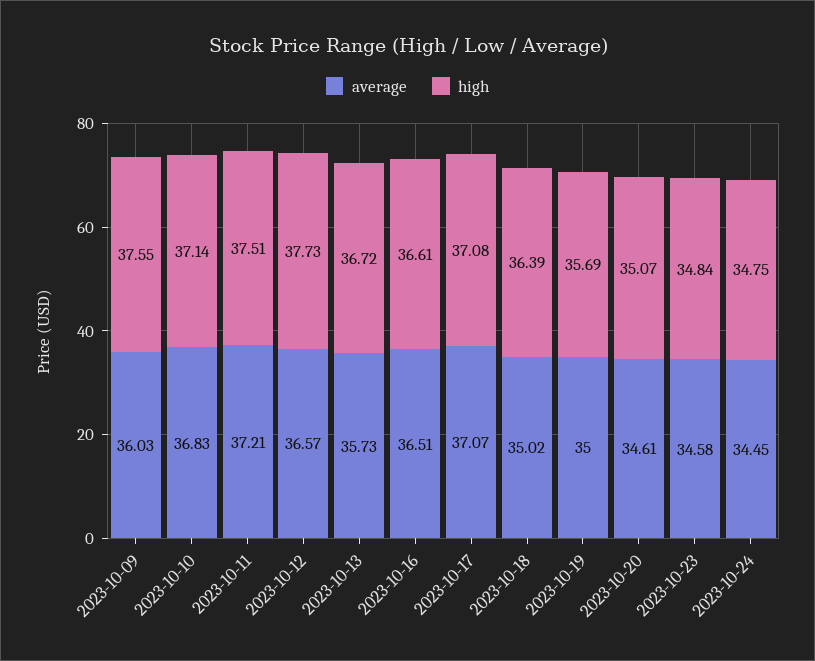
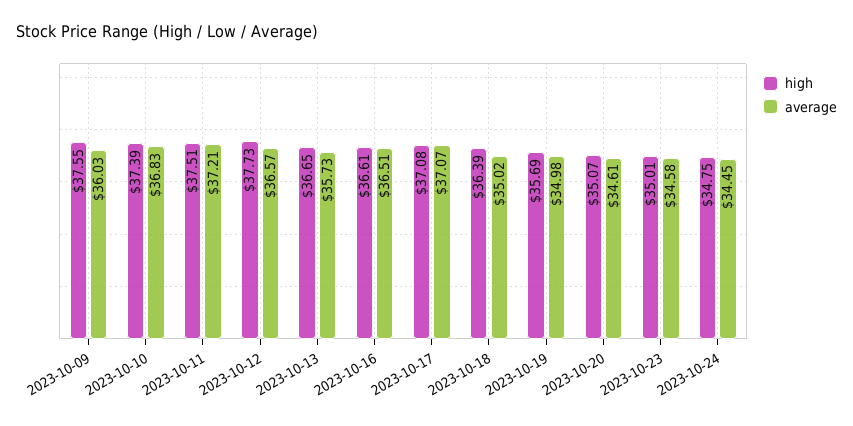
  {
    "average": {
      "2023-10-09": 36.03,
      "2023-10-10": 36.83,
      "2023-10-11": 37.21,
      "2023-10-12": 36.57,
      "2023-10-13": 35.73,
      "2023-10-16": 36.51,
      "2023-10-17": 37.07,
      "2023-10-18": 35.02,
-     "2023-10-19": 35,
+     "2023-10-19": 34.98,
      "2023-10-20": 34.61,
      "2023-10-23": 34.58,
      "2023-10-24": 34.45
    },
    "high": {
      "2023-10-09": 37.55,
-     "2023-10-10": 37.14,
+     "2023-10-10": 37.39,
      "2023-10-11": 37.51,
      "2023-10-12": 37.73,
-     "2023-10-13": 36.72,
+     "2023-10-13": 36.65,
      "2023-10-16": 36.61,
      "2023-10-17": 37.08,
      "2023-10-18": 36.39,
      "2023-10-19": 35.69,
      "2023-10-20": 35.07,
-     "2023-10-23": 34.84,
+     "2023-10-23": 35.01,
      "2023-10-24": 34.75
    }
  }

